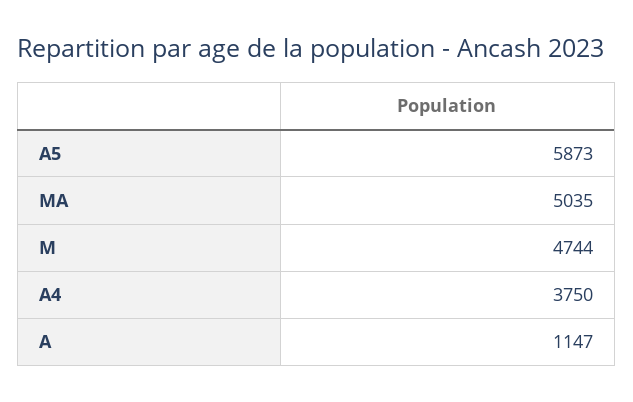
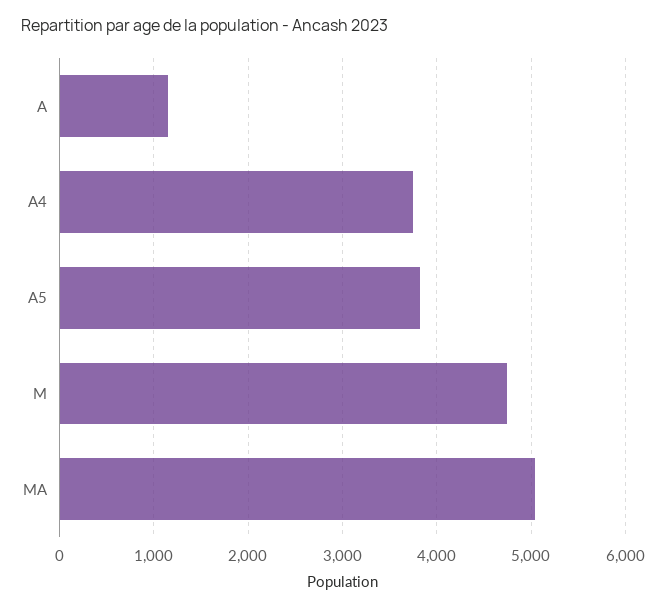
  {
-   "A5": 5873,
+   "A5": 3800,
    "MA": 5035,
    "M": 4744,
    "A4": 3750,
    "A": 1147
  }

